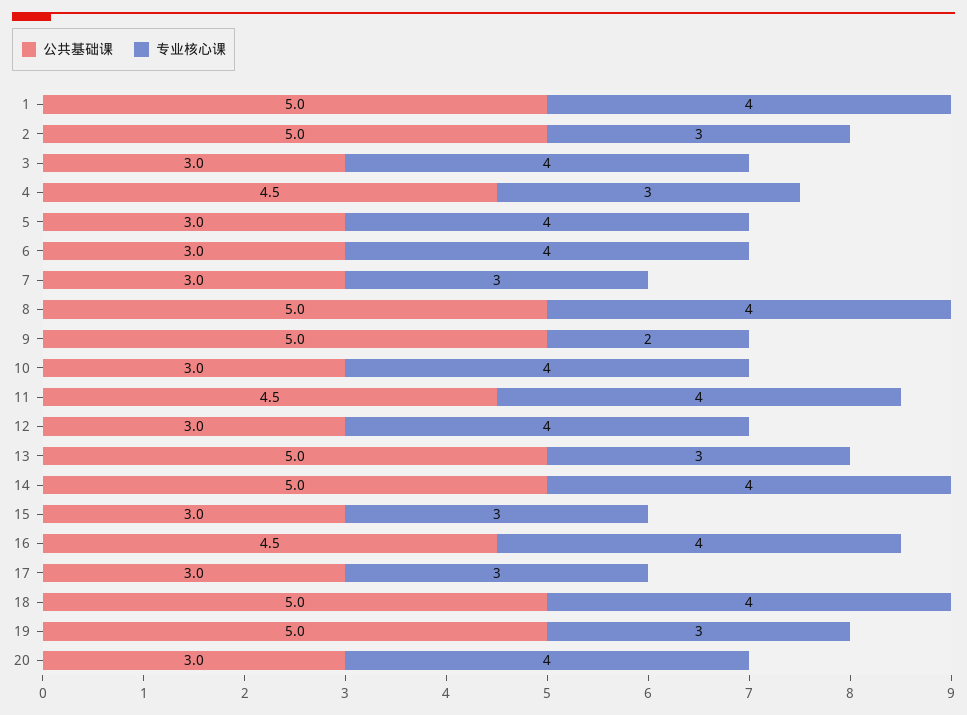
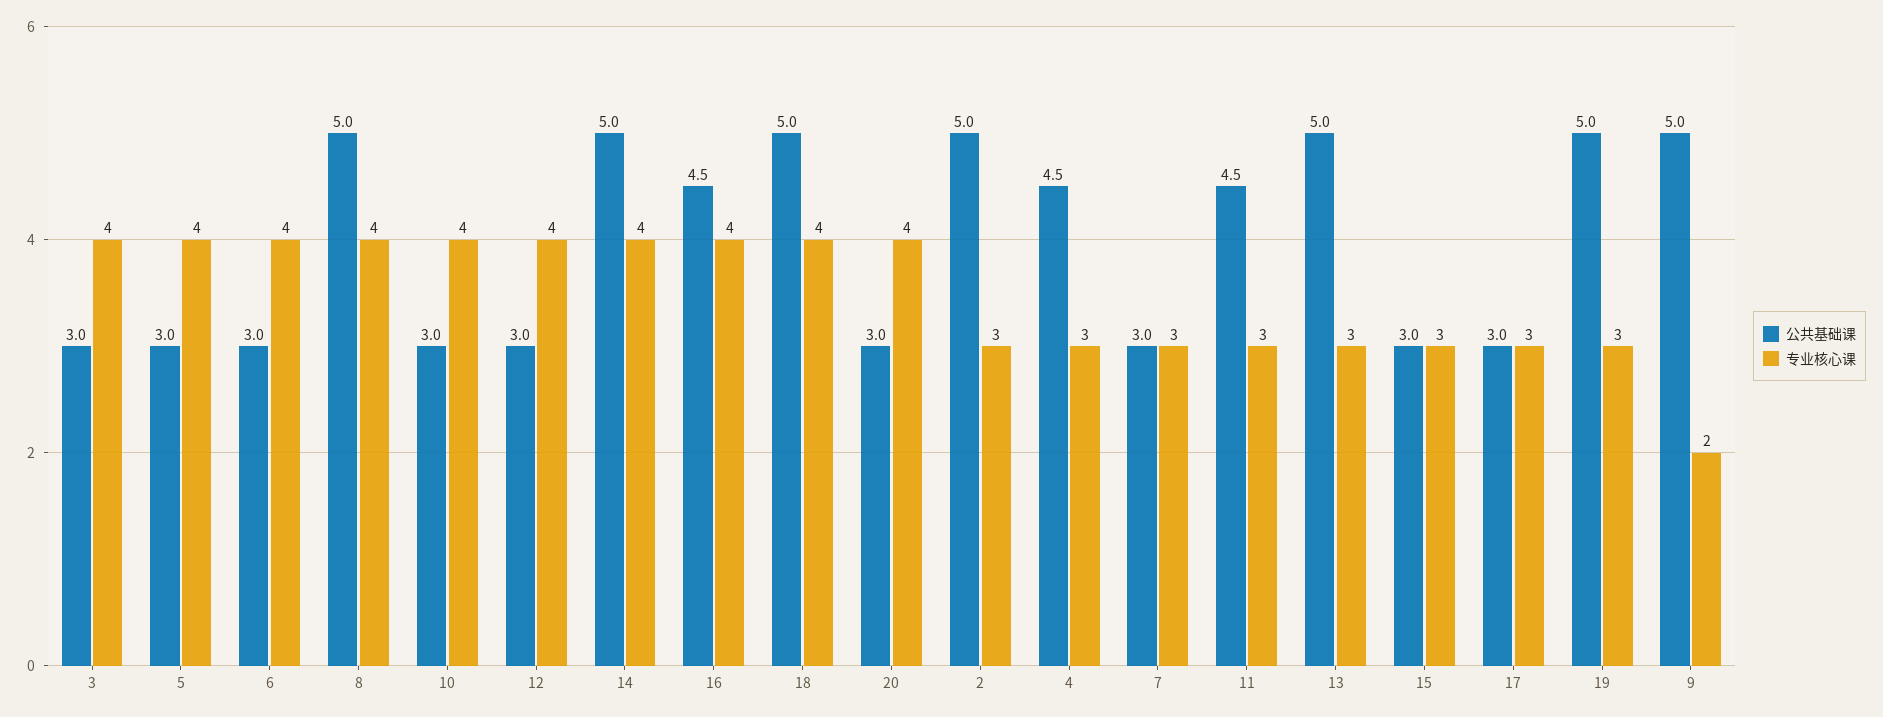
  {
    "公共基础课": {
-     "1": 5,
      "2": 5,
      "3": 3,
      "4": 4.5,
      "5": 3,
      "6": 3,
      "7": 3,
      "8": 5,
      "9": 5,
      "10": 3,
      "11": 4.5,
      "12": 3,
      "13": 5,
      "14": 5,
      "15": 3,
      "16": 4.5,
      "17": 3,
      "18": 5,
      "19": 5,
      "20": 3
    },
    "专业核心课": {
-     "1": 4,
      "2": 3,
      "3": 4,
      "4": 3,
      "5": 4,
      "6": 4,
      "7": 3,
      "8": 4,
      "9": 2,
      "10": 4,
-     "11": 4,
+     "11": 3,
      "12": 4,
      "13": 3,
      "14": 4,
      "15": 3,
      "16": 4,
      "17": 3,
      "18": 4,
      "19": 3,
      "20": 4
    }
  }

